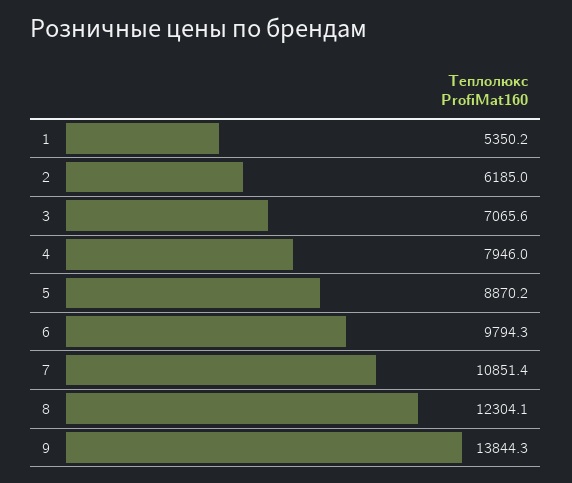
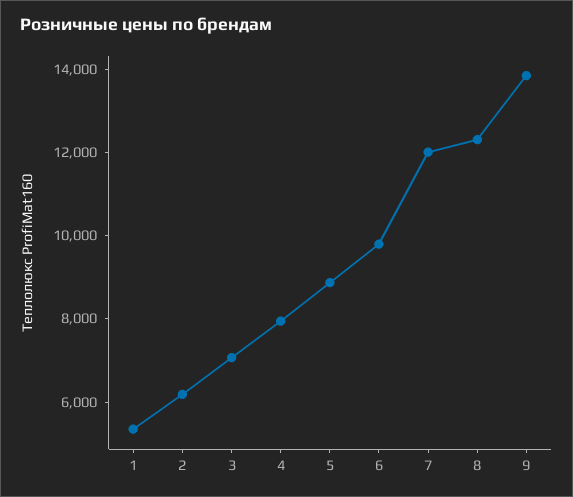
  {
    "1": 5350.2,
    "2": 6185,
    "3": 7065.6,
    "4": 7946,
    "5": 8870.2,
    "6": 9794.3,
-   "7": 10851.4,
+   "7": 12000,
    "8": 12304.1,
    "9": 13844.3
  }

